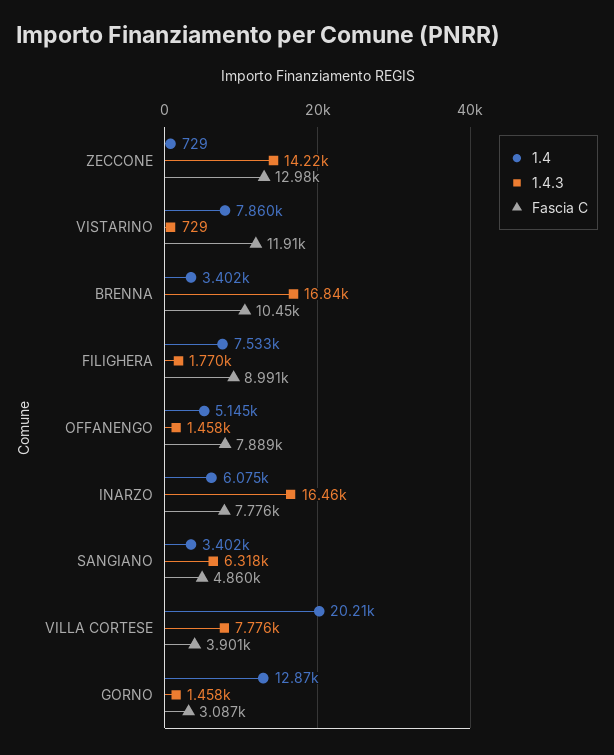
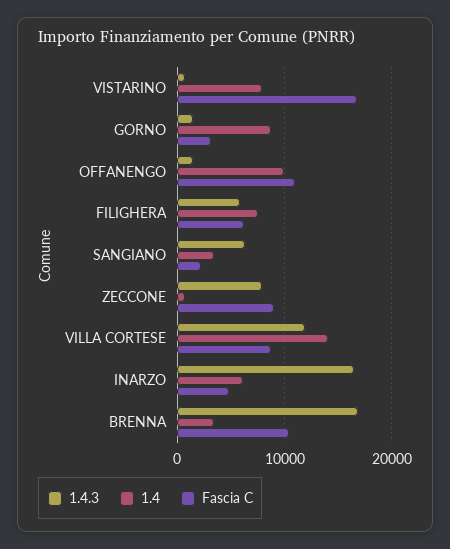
  {
    "1.4": {
      "ZECCONE": 729,
      "VISTARINO": 7860,
      "BRENNA": 3402,
      "FILIGHERA": 7533,
-     "OFFANENGO": 5145,
+     "OFFANENGO": 10000,
      "INARZO": 6075,
      "SANGIANO": 3402,
-     "VILLA CORTESE": 20210,
+     "VILLA CORTESE": 14000,
-     "GORNO": 12870
+     "GORNO": 9000
    },
    "1.4.3": {
-     "ZECCONE": 14220,
+     "ZECCONE": 8000,
      "VISTARINO": 729,
      "BRENNA": 16840,
-     "FILIGHERA": 1770,
+     "FILIGHERA": 6000,
      "OFFANENGO": 1458,
      "INARZO": 16460,
      "SANGIANO": 6318,
-     "VILLA CORTESE": 7776,
+     "VILLA CORTESE": 12000,
      "GORNO": 1458
    },
    "Fascia C": {
-     "ZECCONE": 12980,
+     "ZECCONE": 9000,
-     "VISTARINO": 11910,
+     "VISTARINO": 17000,
      "BRENNA": 10450,
-     "FILIGHERA": 8991,
+     "FILIGHERA": 6000,
-     "OFFANENGO": 7889,
+     "OFFANENGO": 11000,
-     "INARZO": 7776,
+     "INARZO": 5000,
-     "SANGIANO": 4860,
+     "SANGIANO": 2000,
-     "VILLA CORTESE": 3901,
+     "VILLA CORTESE": 9000,
      "GORNO": 3087
    }
  }

